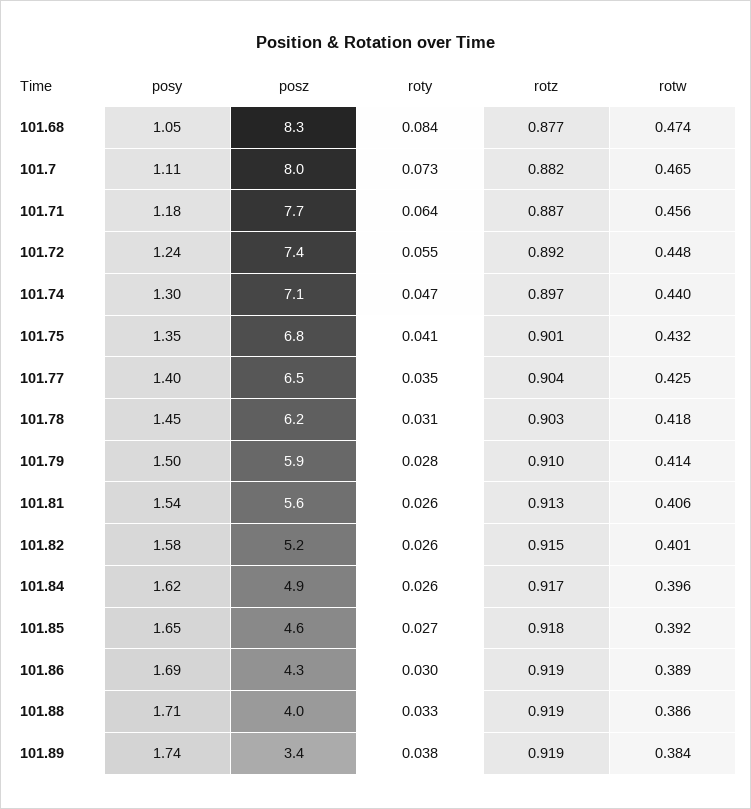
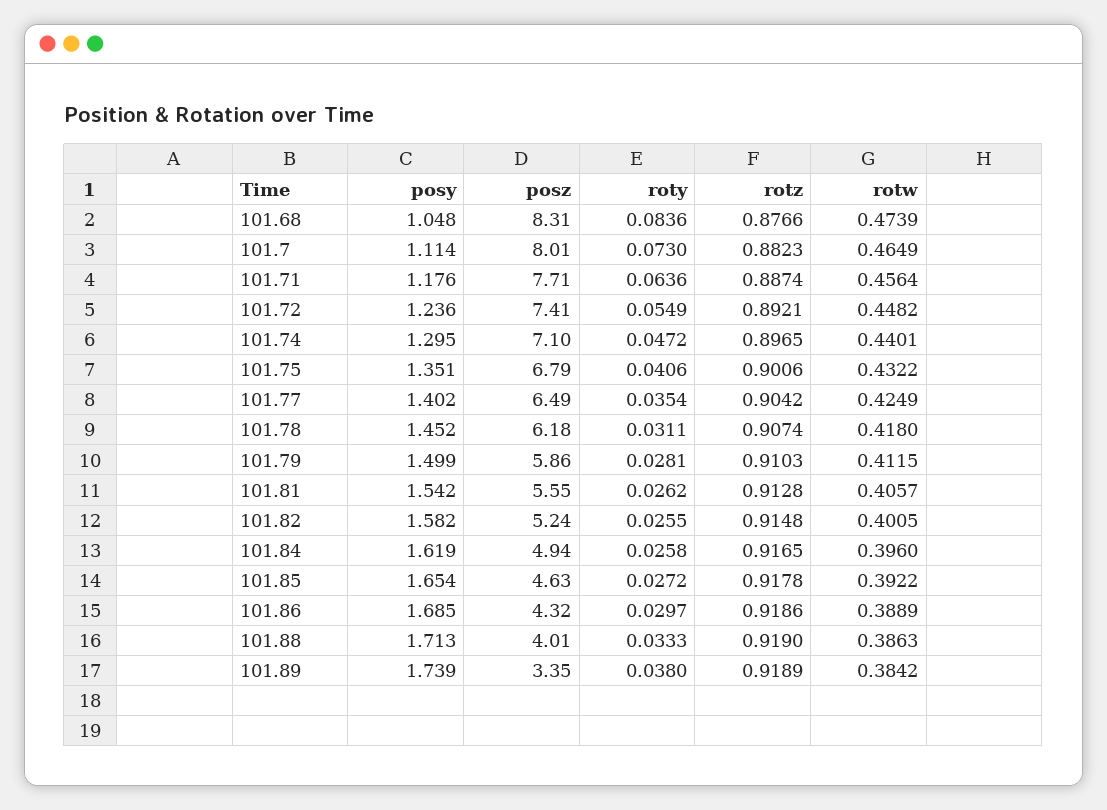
  {
    "posy": {
      "101.68": 1.048,
      "101.7": 1.114,
      "101.71": 1.176,
      "101.72": 1.236,
      "101.74": 1.295,
      "101.75": 1.351,
      "101.77": 1.402,
      "101.78": 1.452,
      "101.79": 1.499,
      "101.81": 1.542,
      "101.82": 1.582,
      "101.84": 1.619,
      "101.85": 1.654,
      "101.86": 1.685,
      "101.88": 1.713,
      "101.89": 1.739
    },
    "posz": {
      "101.68": 8.31,
      "101.7": 8.01,
      "101.71": 7.71,
      "101.72": 7.41,
      "101.74": 7.1,
      "101.75": 6.79,
      "101.77": 6.49,
      "101.78": 6.18,
      "101.79": 5.86,
      "101.81": 5.55,
      "101.82": 5.24,
      "101.84": 4.94,
      "101.85": 4.63,
      "101.86": 4.32,
      "101.88": 4.01,
      "101.89": 3.35
    },
    "roty": {
      "101.68": 0.0836,
      "101.7": 0.073,
      "101.71": 0.0636,
      "101.72": 0.0549,
      "101.74": 0.0472,
      "101.75": 0.0406,
      "101.77": 0.0354,
      "101.78": 0.0311,
      "101.79": 0.0281,
      "101.81": 0.0262,
      "101.82": 0.0255,
      "101.84": 0.0258,
      "101.85": 0.0272,
      "101.86": 0.0297,
      "101.88": 0.0333,
      "101.89": 0.038
    },
    "rotz": {
      "101.68": 0.8766,
      "101.7": 0.8823,
      "101.71": 0.8874,
      "101.72": 0.8921,
      "101.74": 0.8965,
      "101.75": 0.9006,
      "101.77": 0.9042,
-     "101.78": 0.903,
+     "101.78": 0.9074,
      "101.79": 0.9103,
      "101.81": 0.9128,
      "101.82": 0.9148,
      "101.84": 0.9165,
      "101.85": 0.9178,
      "101.86": 0.9186,
      "101.88": 0.919,
      "101.89": 0.9189
    },
    "rotw": {
      "101.68": 0.4739,
      "101.7": 0.4649,
      "101.71": 0.4564,
      "101.72": 0.4482,
      "101.74": 0.4401,
      "101.75": 0.4322,
      "101.77": 0.4249,
      "101.78": 0.418,
-     "101.79": 0.414,
+     "101.79": 0.4115,
      "101.81": 0.4057,
      "101.82": 0.4005,
      "101.84": 0.396,
      "101.85": 0.3922,
      "101.86": 0.3889,
      "101.88": 0.3863,
      "101.89": 0.3842
    }
  }

